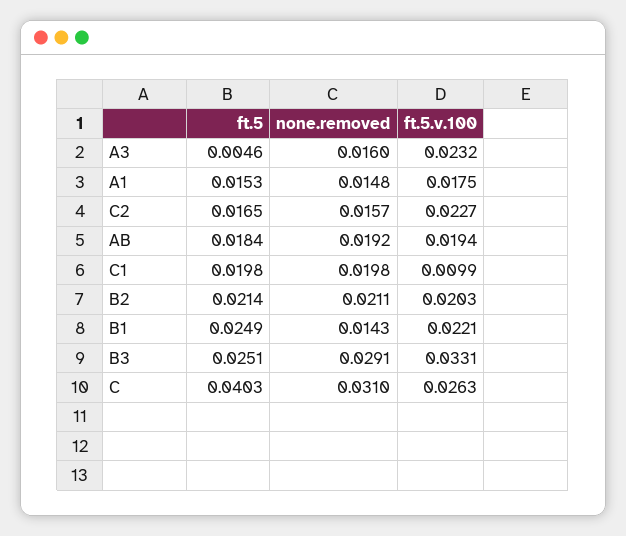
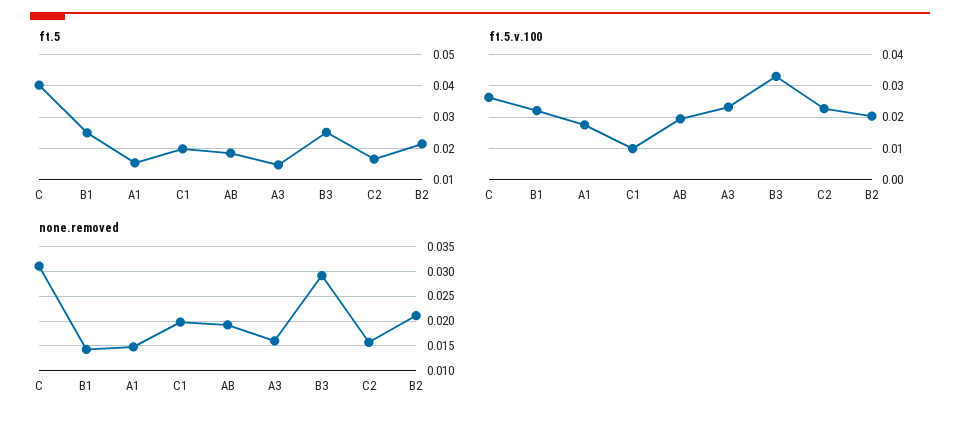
  {
    "ft.5": {
-     "A3": 0.0046,
+     "A3": 0.014,
      "A1": 0.0153,
      "C2": 0.0165,
      "AB": 0.0184,
      "C1": 0.0198,
      "B2": 0.0214,
      "B1": 0.0249,
      "B3": 0.0251,
      "C": 0.0403
    },
    "none.removed": {
      "A3": 0.016,
      "A1": 0.0148,
      "C2": 0.0157,
      "AB": 0.0192,
      "C1": 0.0198,
      "B2": 0.0211,
      "B1": 0.0143,
      "B3": 0.0291,
      "C": 0.031
    },
    "ft.5.v.100": {
      "A3": 0.0232,
      "A1": 0.0175,
      "C2": 0.0227,
      "AB": 0.0194,
      "C1": 0.0099,
      "B2": 0.0203,
      "B1": 0.0221,
      "B3": 0.0331,
      "C": 0.0263
    }
  }

